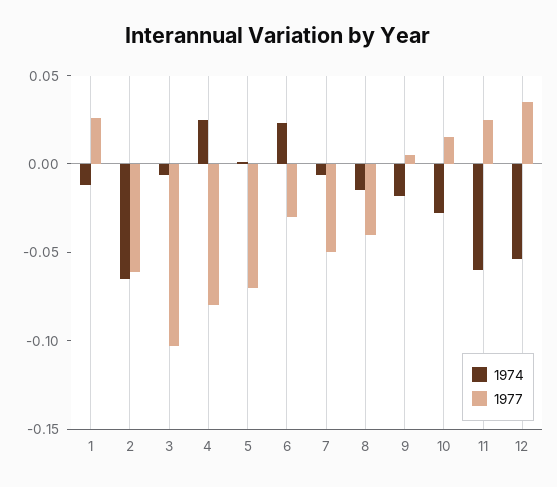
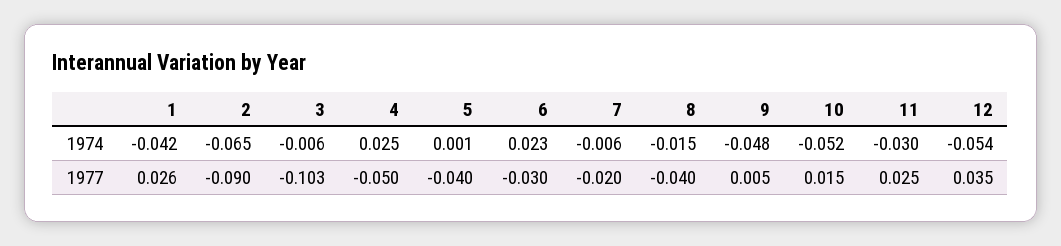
  {
    "1974": {
-     "1": -0.01,
+     "1": -0.042,
      "2": -0.065,
      "3": -0.006,
      "4": 0.025,
      "5": 0.001,
      "6": 0.023,
      "7": -0.006,
      "8": -0.015,
-     "9": -0.02,
+     "9": -0.048,
-     "10": -0.03,
+     "10": -0.052,
-     "11": -0.06,
+     "11": -0.03,
      "12": -0.054
    },
    "1977": {
      "1": 0.026,
-     "2": -0.06,
+     "2": -0.09,
      "3": -0.103,
-     "4": -0.08,
+     "4": -0.05,
-     "5": -0.07,
+     "5": -0.04,
      "6": -0.03,
-     "7": -0.05,
+     "7": -0.02,
      "8": -0.04,
      "9": 0.005,
      "10": 0.015,
      "11": 0.025,
      "12": 0.035
    }
  }

